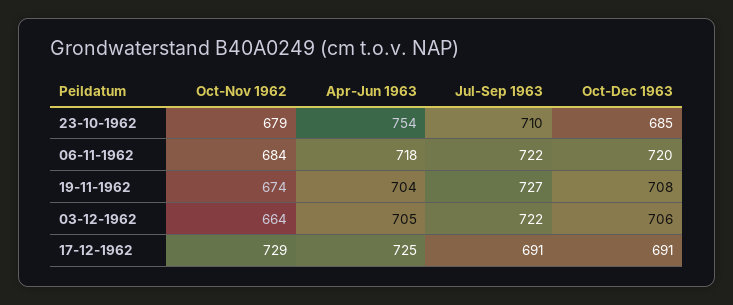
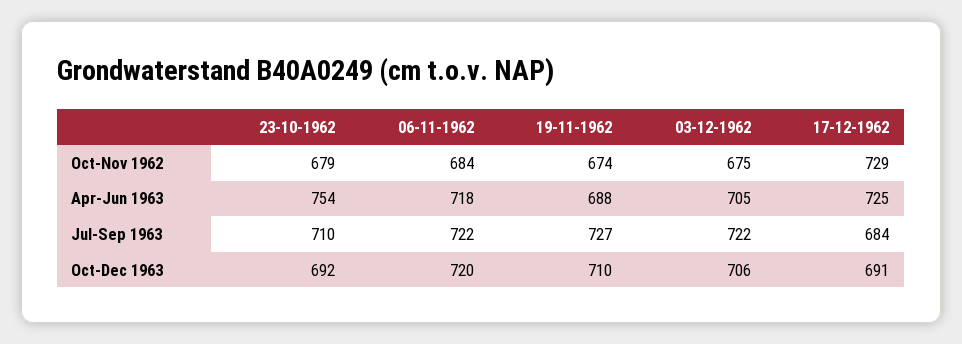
  {
    "Oct-Nov 1962": {
      "23-10-1962": 679,
      "06-11-1962": 684,
      "19-11-1962": 674,
-     "03-12-1962": 664,
+     "03-12-1962": 675,
      "17-12-1962": 729
    },
    "Apr-Jun 1963": {
      "23-10-1962": 754,
      "06-11-1962": 718,
-     "19-11-1962": 704,
+     "19-11-1962": 688,
      "03-12-1962": 705,
      "17-12-1962": 725
    },
    "Jul-Sep 1963": {
      "23-10-1962": 710,
      "06-11-1962": 722,
      "19-11-1962": 727,
      "03-12-1962": 722,
-     "17-12-1962": 691
+     "17-12-1962": 684
    },
    "Oct-Dec 1963": {
-     "23-10-1962": 685,
+     "23-10-1962": 692,
      "06-11-1962": 720,
-     "19-11-1962": 708,
+     "19-11-1962": 710,
      "03-12-1962": 706,
      "17-12-1962": 691
    }
  }

